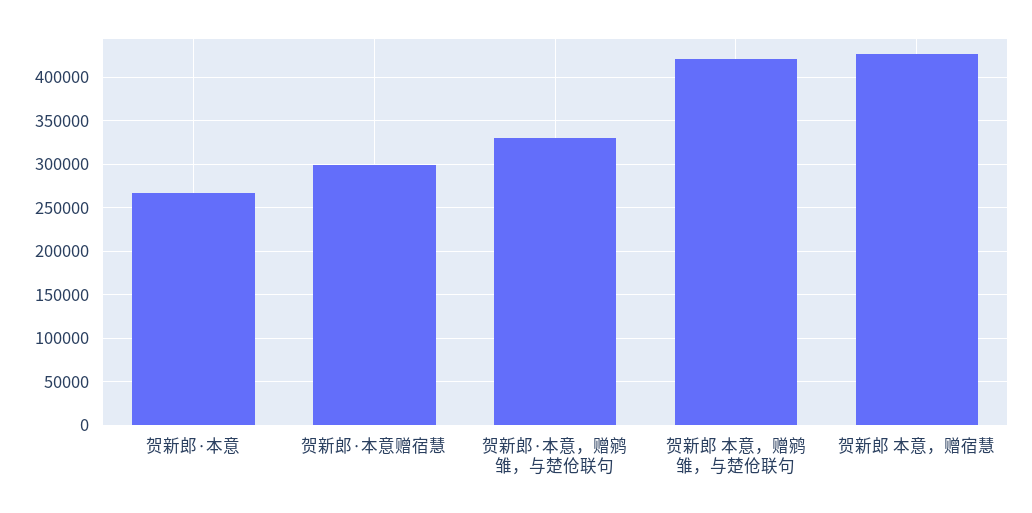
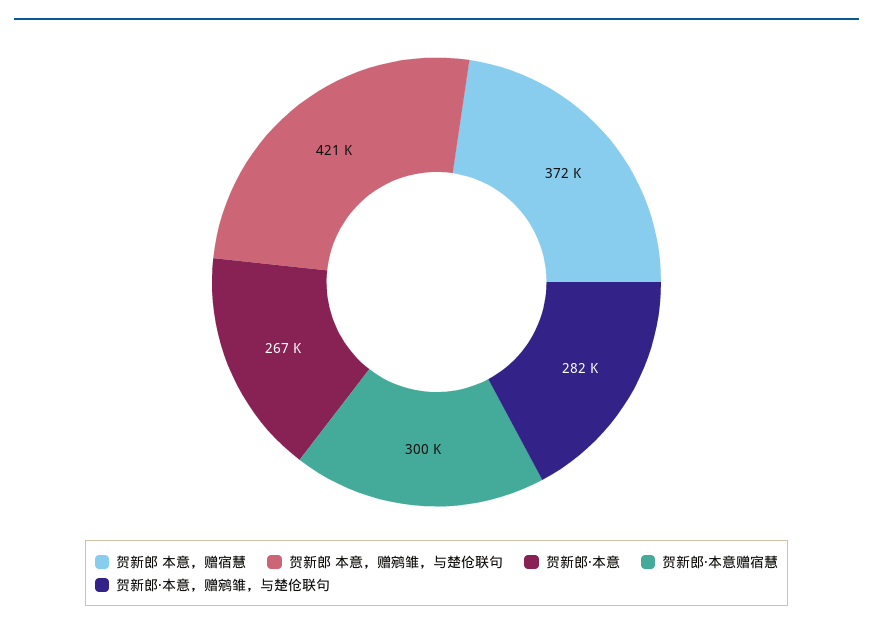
  {
    "贺新郎·本意": 267000,
    "贺新郎·本意赠宿慧": 300000,
-   "贺新郎·本意，赠鹓雏，与楚伧联句": 330000,
+   "贺新郎·本意，赠鹓雏，与楚伧联句": 282000,
    "贺新郎 本意，赠鹓雏，与楚伧联句": 421000,
-   "贺新郎 本意，赠宿慧": 430000
+   "贺新郎 本意，赠宿慧": 372000
  }

